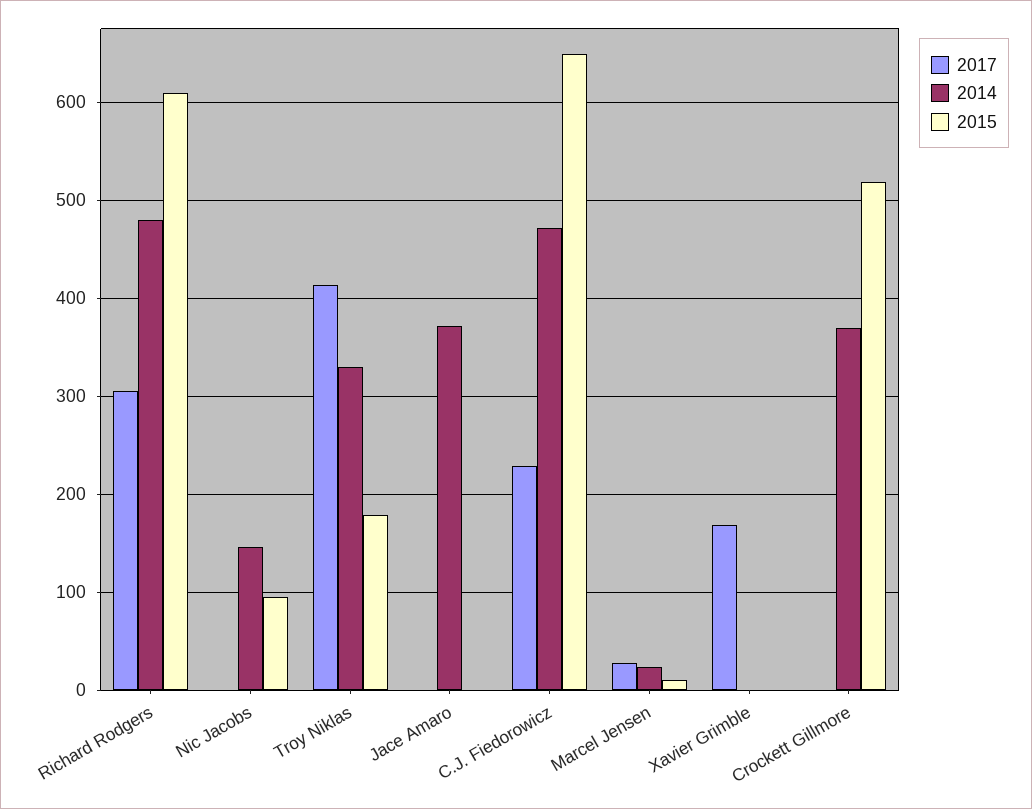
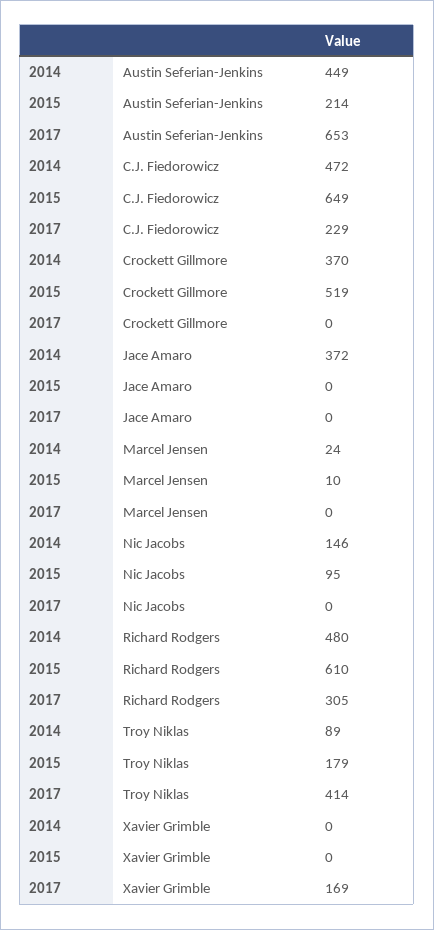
  {
    "2017": {
      "Richard Rodgers": 305,
      "Nic Jacobs": 0,
      "Troy Niklas": 414,
      "Jace Amaro": 0,
      "C.J. Fiedorowicz": 229,
-     "Marcel Jensen": 30,
+     "Marcel Jensen": 0,
      "Xavier Grimble": 169,
-     "Crockett Gillmore": 0
+     "Crockett Gillmore": 0,
+     "Austin Seferian-Jenkins": 653
    },
    "2014": {
      "Richard Rodgers": 480,
      "Nic Jacobs": 146,
-     "Troy Niklas": 330,
+     "Troy Niklas": 89,
      "Jace Amaro": 372,
      "C.J. Fiedorowicz": 472,
      "Marcel Jensen": 24,
      "Xavier Grimble": 0,
-     "Crockett Gillmore": 370
+     "Crockett Gillmore": 370,
+     "Austin Seferian-Jenkins": 449
    },
    "2015": {
      "Richard Rodgers": 610,
      "Nic Jacobs": 95,
      "Troy Niklas": 179,
      "Jace Amaro": 0,
      "C.J. Fiedorowicz": 649,
      "Marcel Jensen": 10,
      "Xavier Grimble": 0,
-     "Crockett Gillmore": 519
+     "Crockett Gillmore": 519,
+     "Austin Seferian-Jenkins": 214
    }
  }

